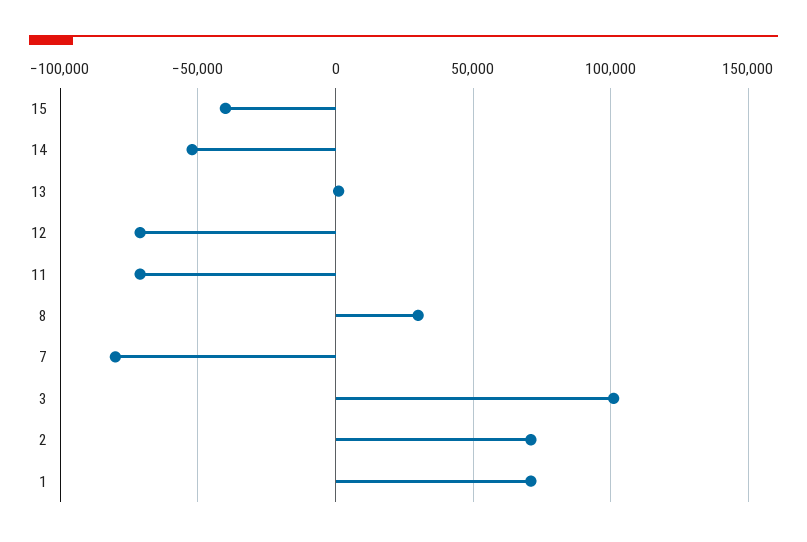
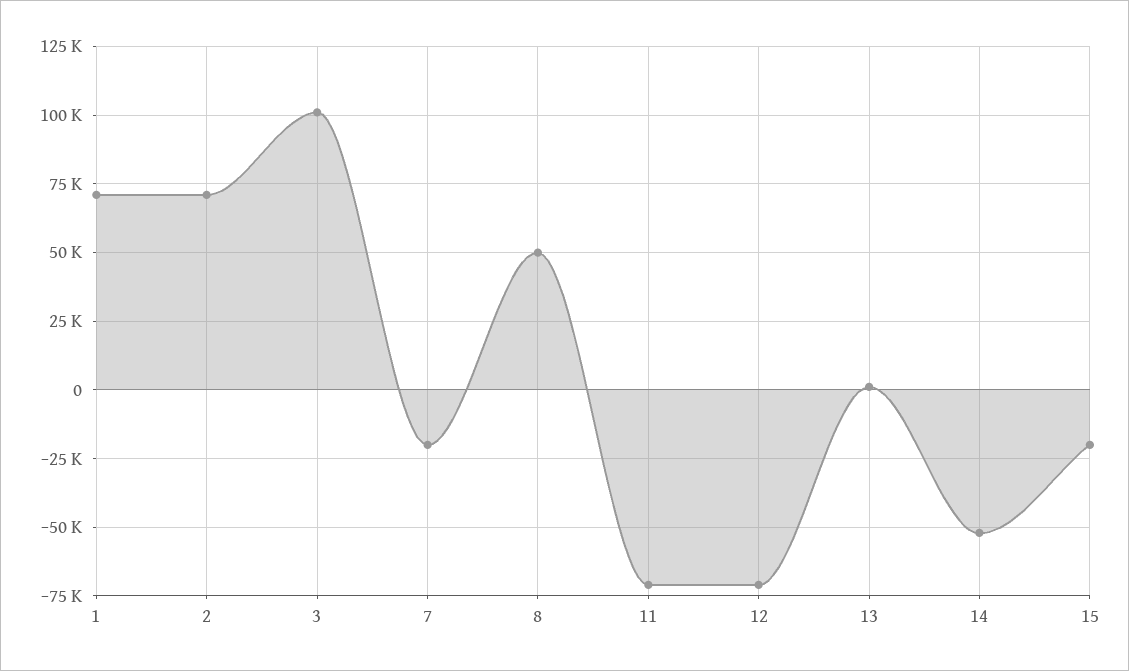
  {
-   "15": -40000,
+   "15": -20000,
    "14": -52500,
    "13": 0,
    "12": -70000,
    "11": -70000,
-   "8": 30000,
+   "8": 50000,
-   "7": -80000,
+   "7": -20000,
    "3": 100000,
    "2": 70000,
    "1": 70000
  }

